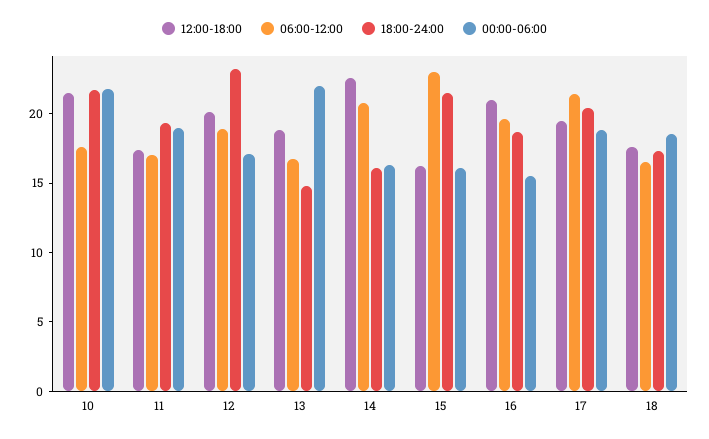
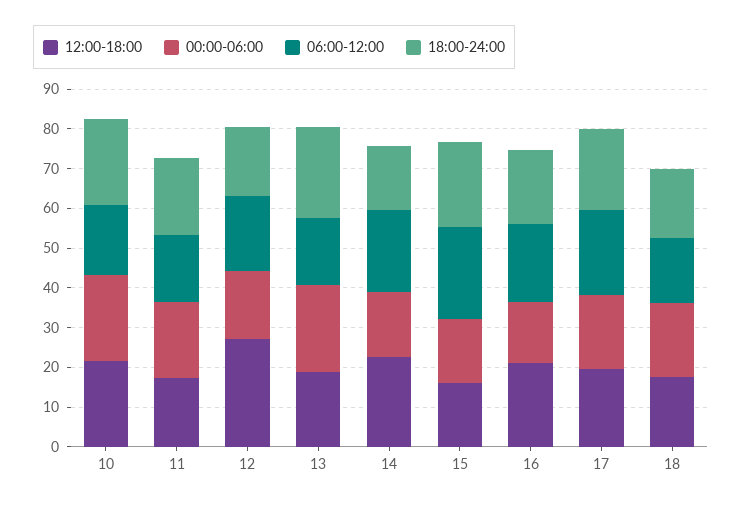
  {
    "12:00-18:00": {
      "10": 22,
      "11": 17,
-     "12": 20,
+     "12": 27.5,
      "13": 19,
      "14": 23,
      "15": 16,
      "16": 21,
      "17": 20,
      "18": 18
    },
    "06:00-12:00": {
      "10": 18,
      "11": 17,
      "12": 19,
      "13": 17,
      "14": 21,
      "15": 23,
      "16": 20,
      "17": 21,
      "18": 17
    },
    "18:00-24:00": {
      "10": 22,
      "11": 19,
-     "12": 23,
+     "12": 17.5,
-     "13": 15,
+     "13": 22.5,
      "14": 16,
      "15": 22,
      "16": 19,
      "17": 20,
      "18": 17
    },
    "00:00-06:00": {
      "10": 22,
      "11": 19,
      "12": 17,
      "13": 22,
      "14": 16,
      "15": 16,
      "16": 16,
      "17": 19,
      "18": 19
    }
  }

